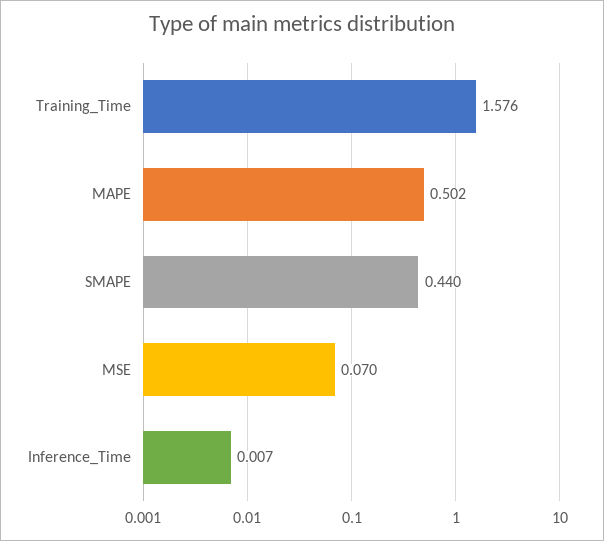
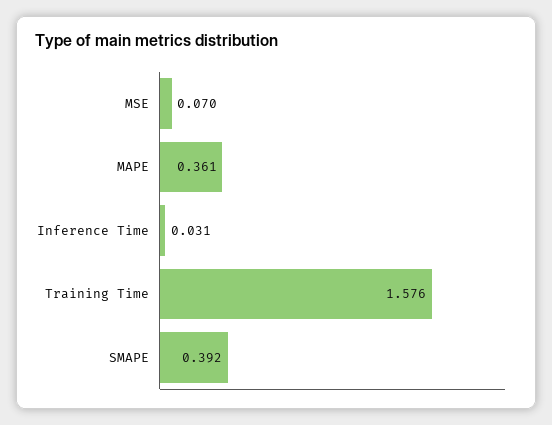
  {
    "Training_Time": 1.576,
-   "MAPE": 0.502,
+   "MAPE": 0.361,
-   "SMAPE": 0.44,
+   "SMAPE": 0.392,
    "MSE": 0.07,
-   "Inference_Time": 0.007
+   "Inference_Time": 0.031
  }

